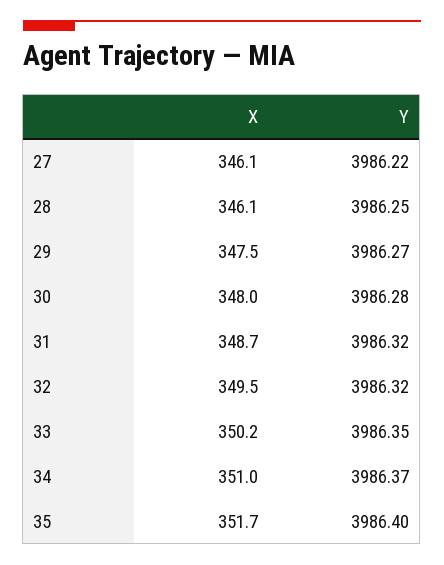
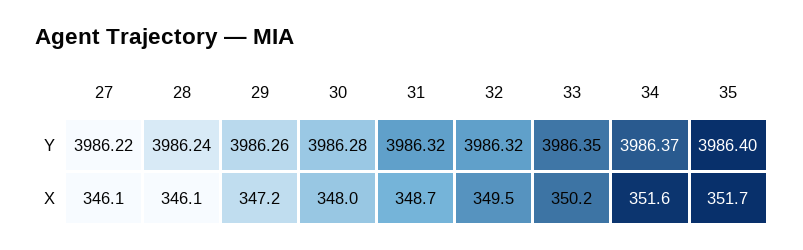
  {
    "X": {
      "27": 346.1,
      "28": 346.1,
-     "29": 347.5,
+     "29": 347.2,
      "30": 348,
      "31": 348.7,
      "32": 349.5,
      "33": 350.2,
-     "34": 351,
+     "34": 351.6,
      "35": 351.7
    },
    "Y": {
      "27": 3986.22,
-     "28": 3986.25,
+     "28": 3986.24,
-     "29": 3986.27,
+     "29": 3986.26,
      "30": 3986.28,
      "31": 3986.32,
      "32": 3986.32,
      "33": 3986.35,
      "34": 3986.37,
      "35": 3986.4
    }
  }

